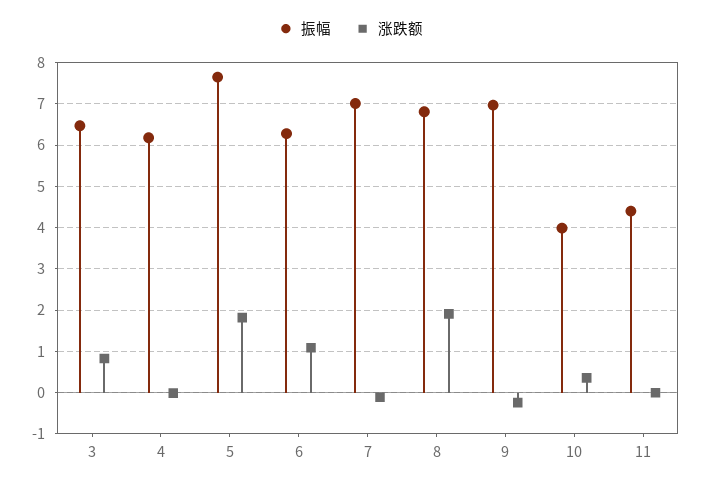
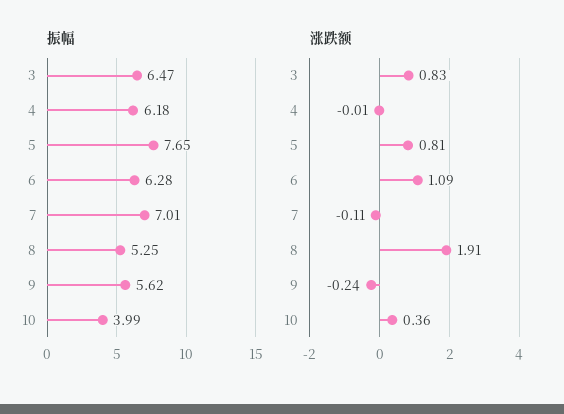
  {
    "振幅": {
      "3": 6.47,
      "4": 6.18,
      "5": 7.65,
      "6": 6.28,
      "7": 7.01,
-     "8": 6.8,
+     "8": 5.25,
-     "9": 7,
+     "9": 5.62,
-     "10": 3.99,
+     "10": 3.99
-     "11": 4.4
    },
    "涨跌额": {
      "3": 0.83,
      "4": -0.01,
-     "5": 1.8,
+     "5": 0.81,
      "6": 1.09,
      "7": -0.11,
      "8": 1.91,
      "9": -0.24,
-     "10": 0.36,
+     "10": 0.36
-     "11": 0
    }
  }

